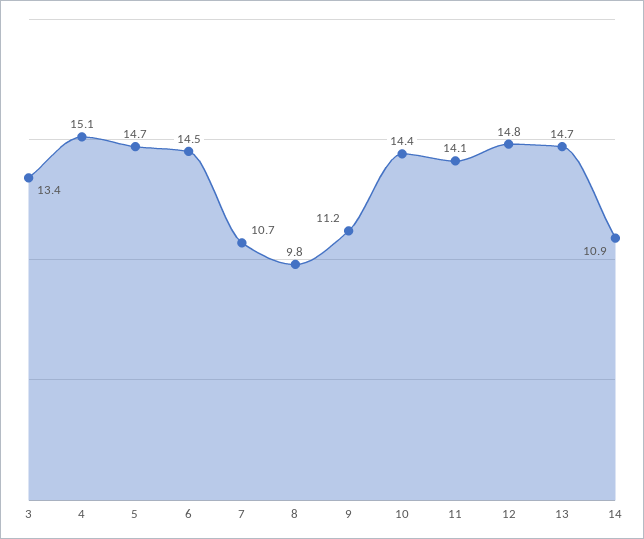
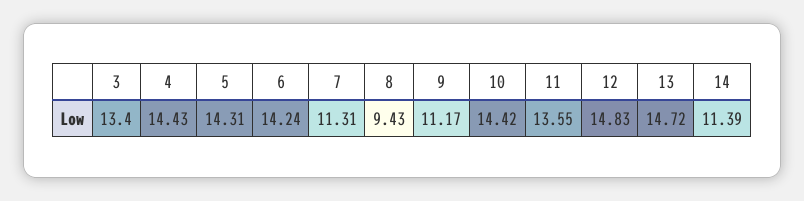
  {
    "3": 13.4,
-   "4": 15.1,
+   "4": 14.43,
-   "5": 14.7,
+   "5": 14.31,
-   "6": 14.5,
+   "6": 14.24,
-   "7": 10.7,
+   "7": 11.31,
-   "8": 9.8,
+   "8": 9.43,
    "9": 11.17,
    "10": 14.42,
-   "11": 14.1,
+   "11": 13.55,
    "12": 14.83,
    "13": 14.72,
-   "14": 10.9
+   "14": 11.39
  }

